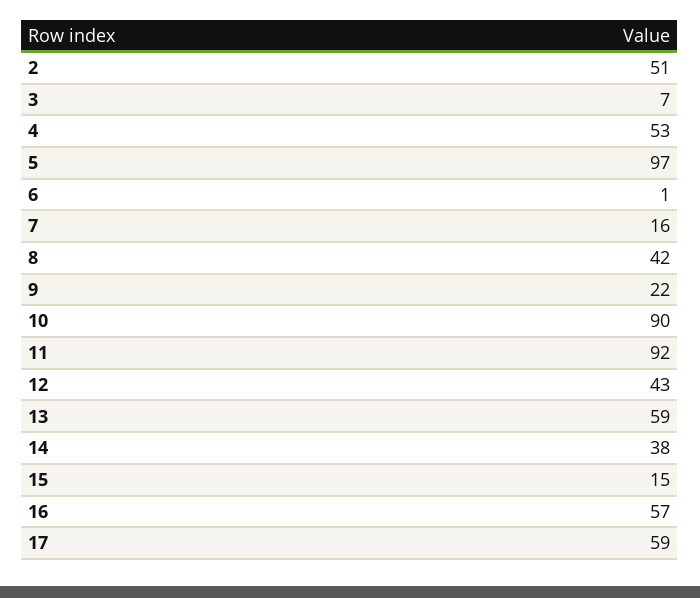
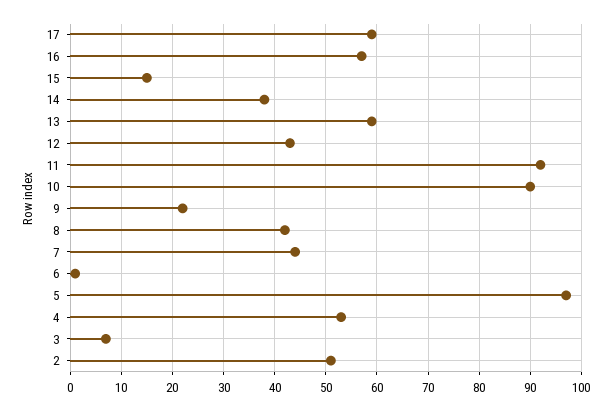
  {
    "2": 51,
    "3": 7,
    "4": 53,
    "5": 97,
    "6": 1,
-   "7": 16,
+   "7": 45,
    "8": 42,
    "9": 22,
    "10": 90,
    "11": 92,
    "12": 43,
    "13": 59,
    "14": 38,
    "15": 15,
    "16": 57,
    "17": 59
  }

